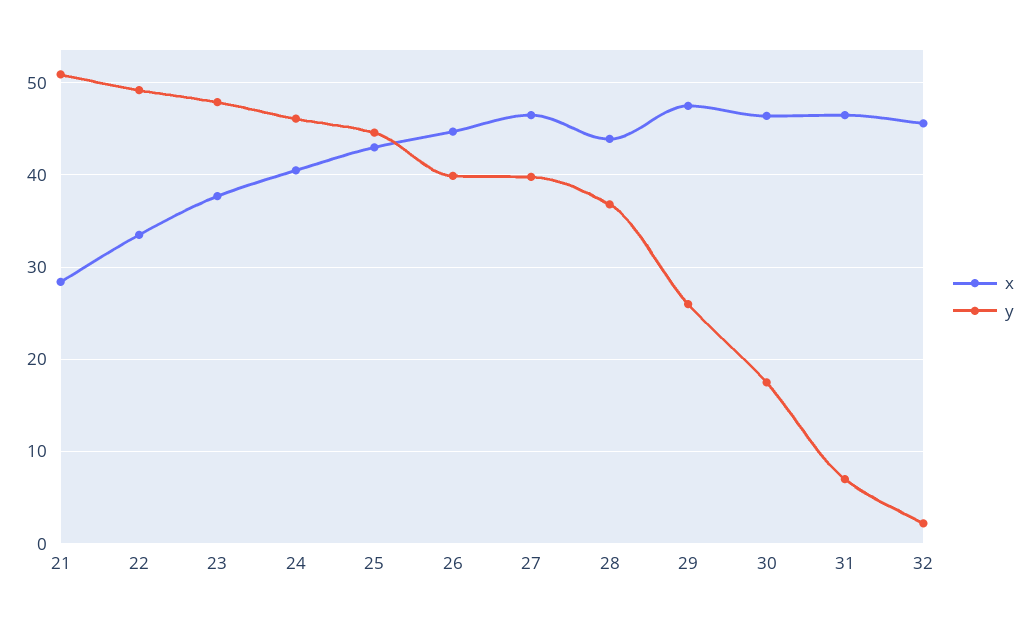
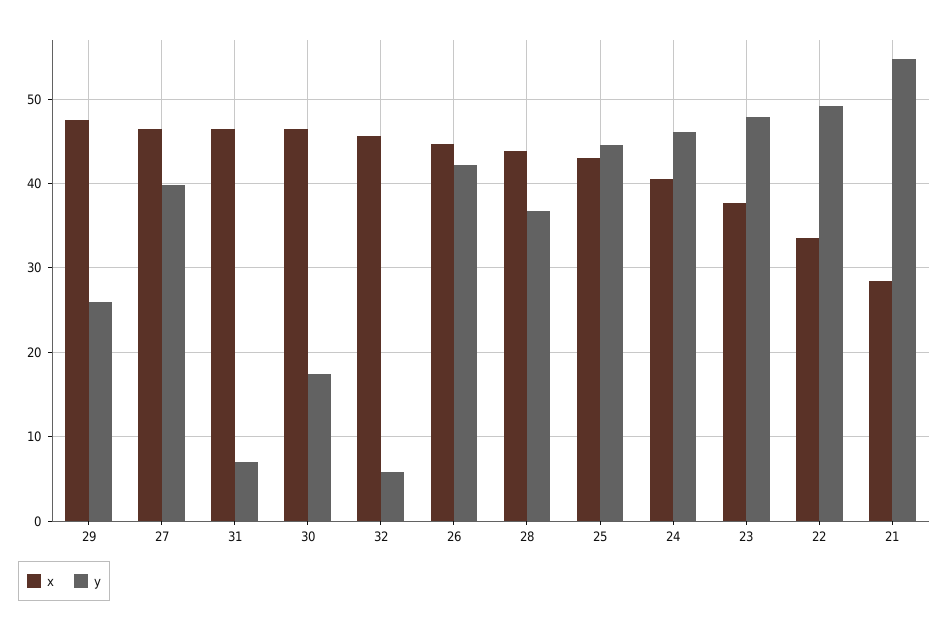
  {
    "x": {
      "21": 28,
      "22": 34,
      "23": 38,
      "24": 41,
      "25": 43,
      "26": 45,
      "27": 47,
      "28": 44,
      "29": 48,
      "30": 46,
      "31": 47,
      "32": 46
    },
    "y": {
-     "21": 51,
+     "21": 55,
      "22": 49,
      "23": 48,
      "24": 46,
      "25": 45,
-     "26": 40,
+     "26": 42,
      "27": 40,
      "28": 37,
      "29": 26,
      "30": 18,
      "31": 7,
-     "32": 2
+     "32": 6
    }
  }

